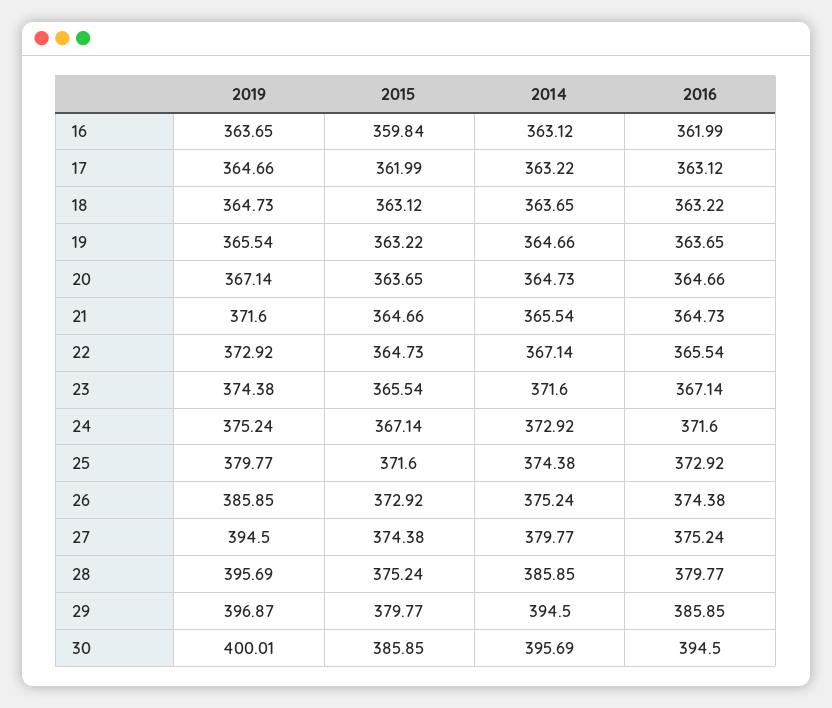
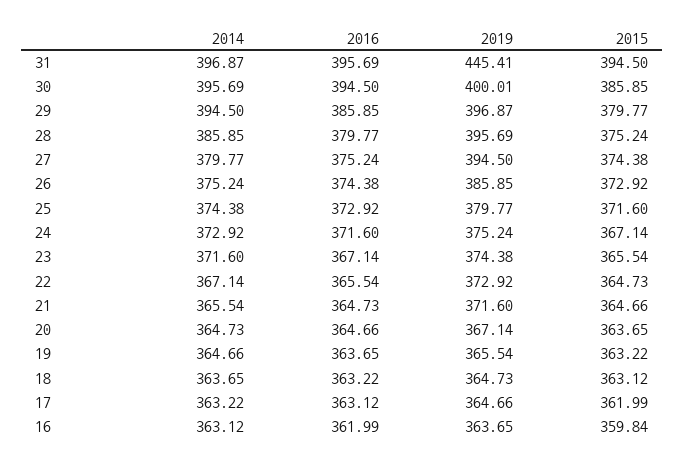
  {
    "2019": {
      "16": 363.65,
      "17": 364.66,
      "18": 364.73,
      "19": 365.54,
      "20": 367.14,
      "21": 371.6,
      "22": 372.92,
      "23": 374.38,
      "24": 375.24,
      "25": 379.77,
      "26": 385.85,
      "27": 394.5,
      "28": 395.69,
      "29": 396.87,
-     "30": 400.01
+     "30": 400.01,
+     "31": 445.41
    },
    "2015": {
      "16": 359.84,
      "17": 361.99,
      "18": 363.12,
      "19": 363.22,
      "20": 363.65,
      "21": 364.66,
      "22": 364.73,
      "23": 365.54,
      "24": 367.14,
      "25": 371.6,
      "26": 372.92,
      "27": 374.38,
      "28": 375.24,
      "29": 379.77,
-     "30": 385.85
+     "30": 385.85,
+     "31": 394.5
    },
    "2014": {
      "16": 363.12,
      "17": 363.22,
      "18": 363.65,
      "19": 364.66,
      "20": 364.73,
      "21": 365.54,
      "22": 367.14,
      "23": 371.6,
      "24": 372.92,
      "25": 374.38,
      "26": 375.24,
      "27": 379.77,
      "28": 385.85,
      "29": 394.5,
-     "30": 395.69
+     "30": 395.69,
+     "31": 396.87
    },
    "2016": {
      "16": 361.99,
      "17": 363.12,
      "18": 363.22,
      "19": 363.65,
      "20": 364.66,
      "21": 364.73,
      "22": 365.54,
      "23": 367.14,
      "24": 371.6,
      "25": 372.92,
      "26": 374.38,
      "27": 375.24,
      "28": 379.77,
      "29": 385.85,
-     "30": 394.5
+     "30": 394.5,
+     "31": 395.69
    }
  }

